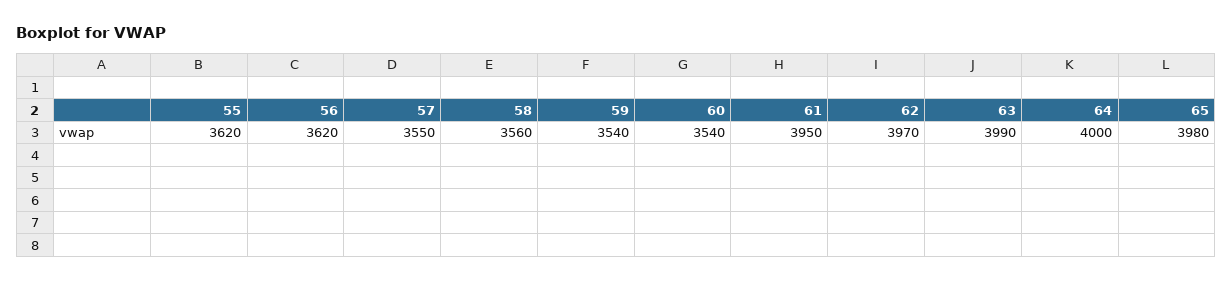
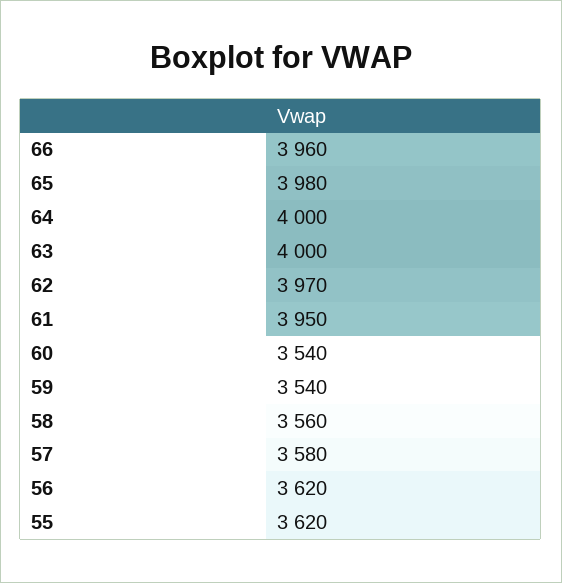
  {
    "55": 3620,
    "56": 3620,
-   "57": 3550,
+   "57": 3580,
    "58": 3560,
    "59": 3540,
    "60": 3540,
    "61": 3950,
    "62": 3970,
-   "63": 3990,
+   "63": 4000,
    "64": 4000,
-   "65": 3980
+   "65": 3980,
+   "66": 3960
  }

